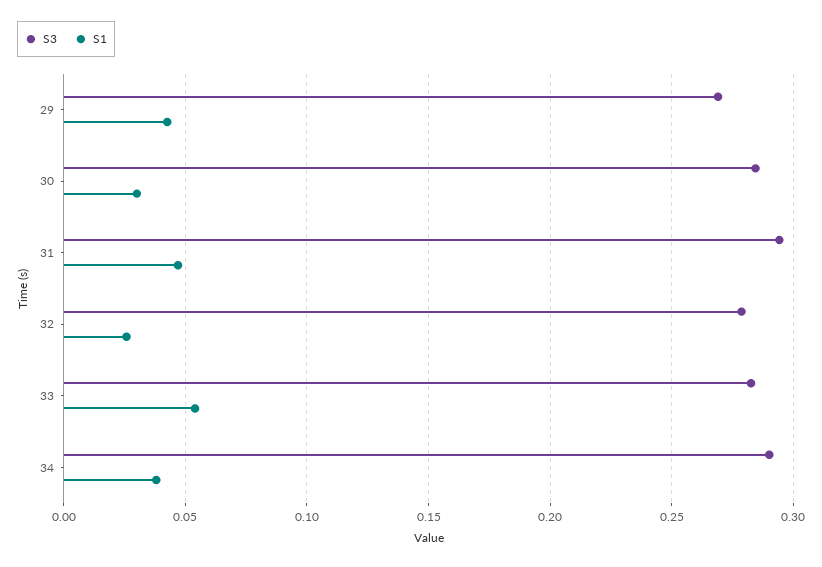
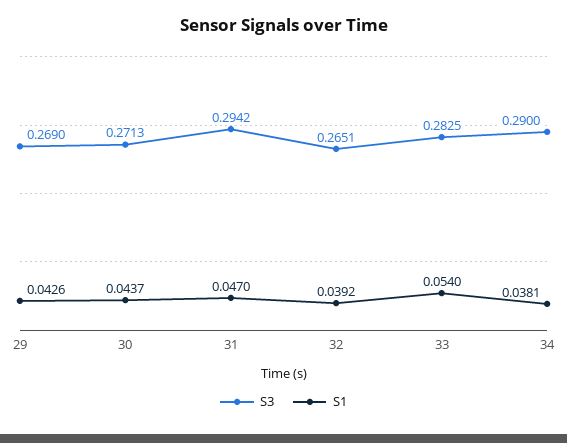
  {
    "S3": {
      "29": 0.269,
-     "30": 0.285,
+     "30": 0.2713,
      "31": 0.2942,
-     "32": 0.28,
+     "32": 0.2651,
      "33": 0.2825,
      "34": 0.29
    },
    "S1": {
      "29": 0.0426,
-     "30": 0.03,
+     "30": 0.0437,
      "31": 0.047,
-     "32": 0.025,
+     "32": 0.0392,
      "33": 0.054,
      "34": 0.0381
    }
  }

